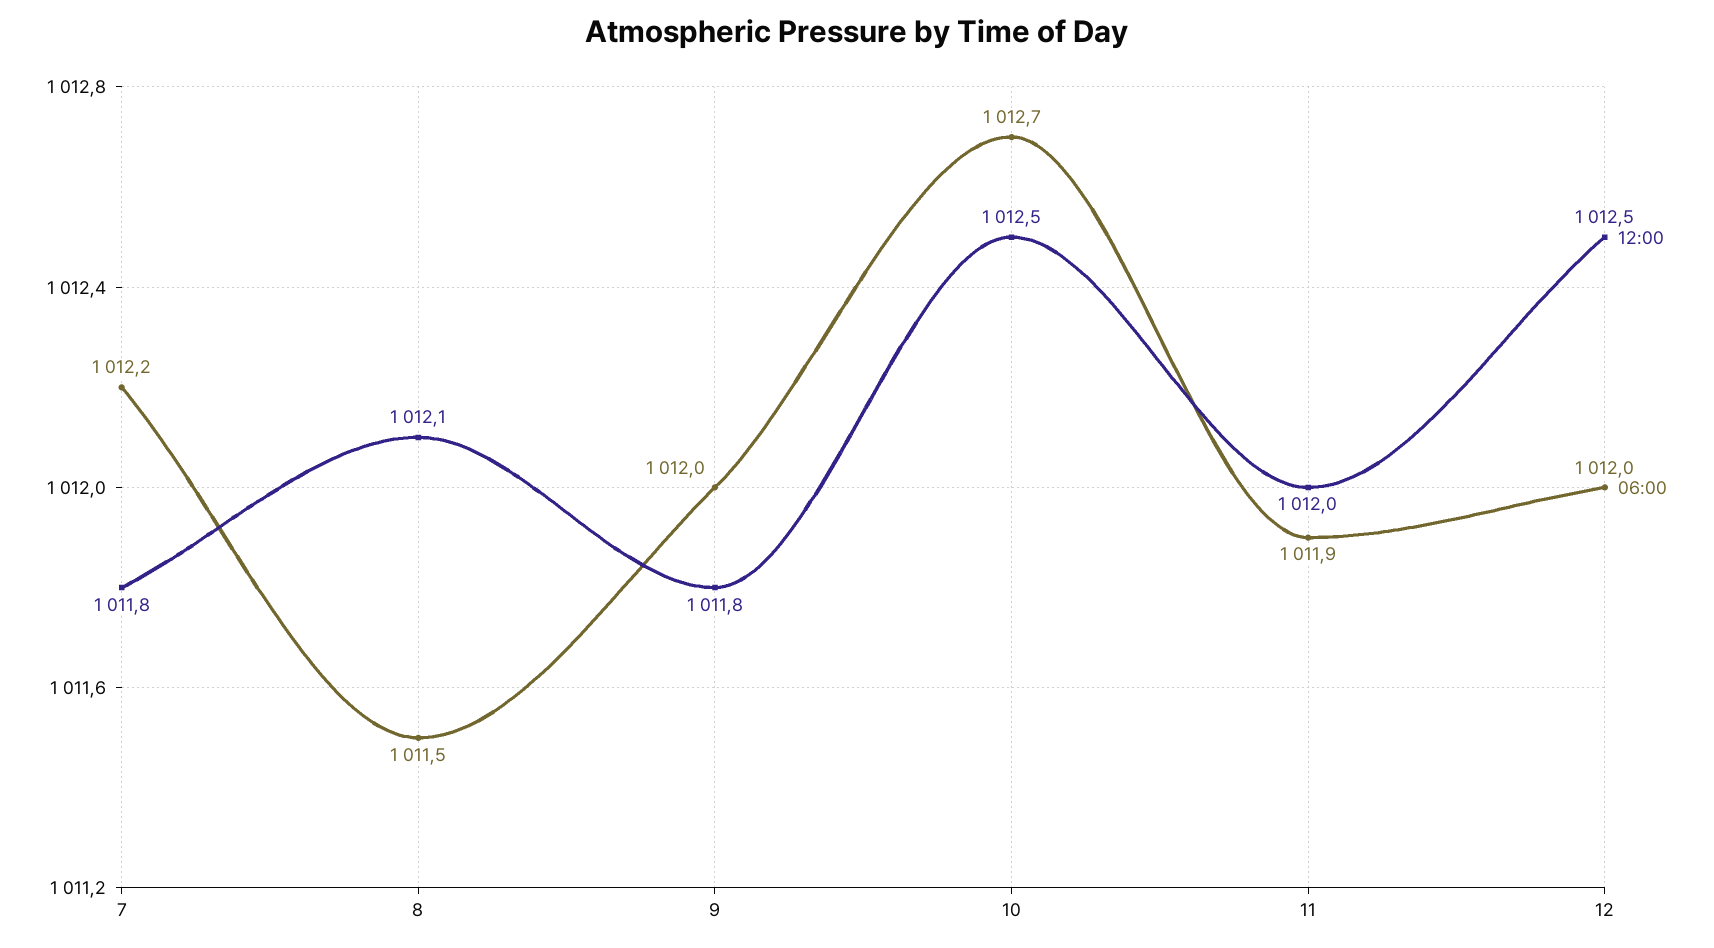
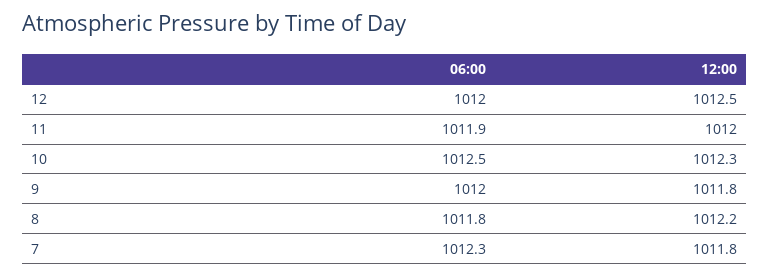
  {
    "12:00": {
      "7": 1011.8,
-     "8": 1012.1,
+     "8": 1012.2,
      "9": 1011.8,
-     "10": 1012.5,
+     "10": 1012.3,
      "11": 1012,
      "12": 1012.5
    },
    "06:00": {
-     "7": 1012.2,
+     "7": 1012.3,
-     "8": 1011.5,
+     "8": 1011.8,
      "9": 1012,
-     "10": 1012.7,
+     "10": 1012.5,
      "11": 1011.9,
      "12": 1012
    }
  }

